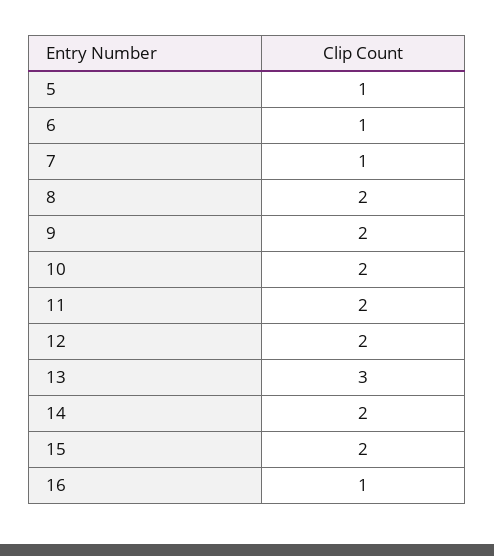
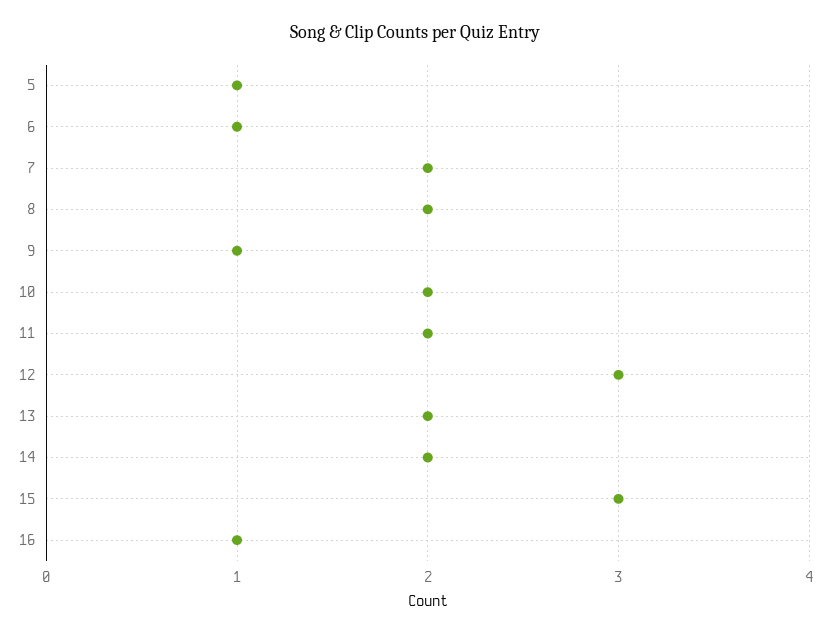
  {
    "5": 1,
    "6": 1,
-   "7": 1,
+   "7": 2,
    "8": 2,
-   "9": 2,
+   "9": 1,
    "10": 2,
    "11": 2,
-   "12": 2,
+   "12": 3,
-   "13": 3,
+   "13": 2,
    "14": 2,
-   "15": 2,
+   "15": 3,
    "16": 1
  }

